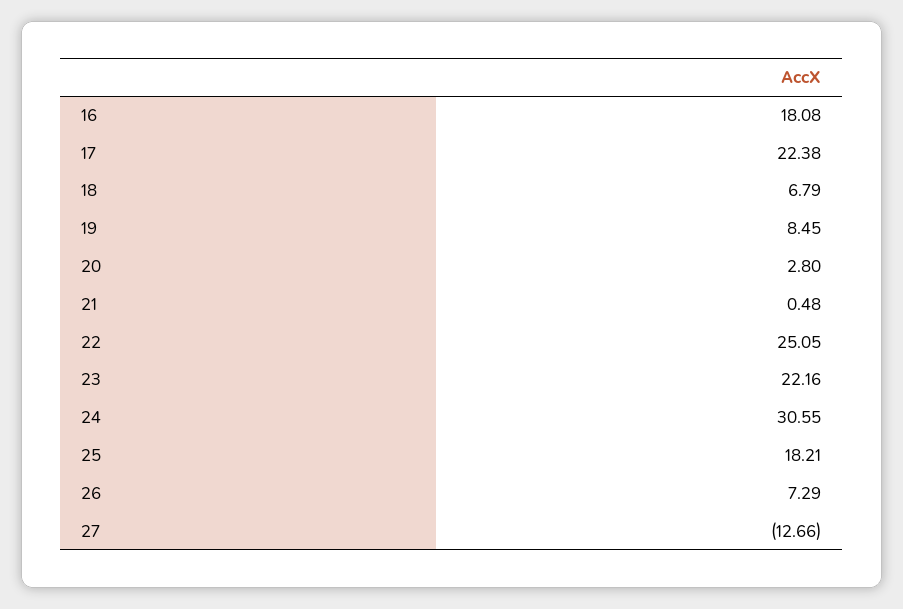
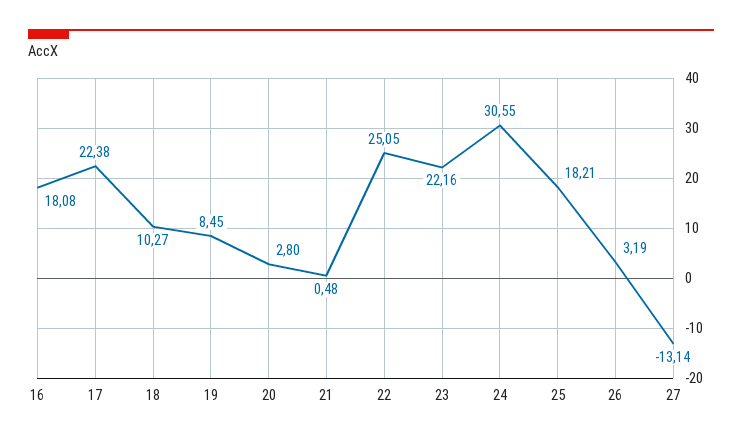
  {
    "16": 18.08,
    "17": 22.38,
-   "18": 6.79,
+   "18": 10.27,
    "19": 8.45,
    "20": 2.8,
    "21": 0.48,
    "22": 25.05,
    "23": 22.16,
    "24": 30.55,
    "25": 18.21,
-   "26": 7.29,
+   "26": 3.19,
-   "27": -12.66
+   "27": -13.14
  }

